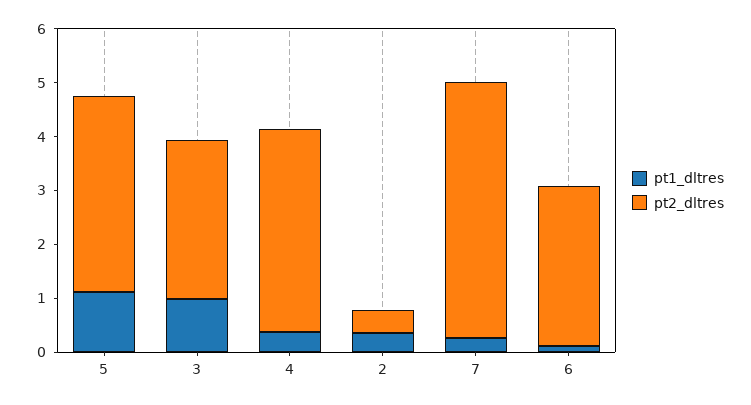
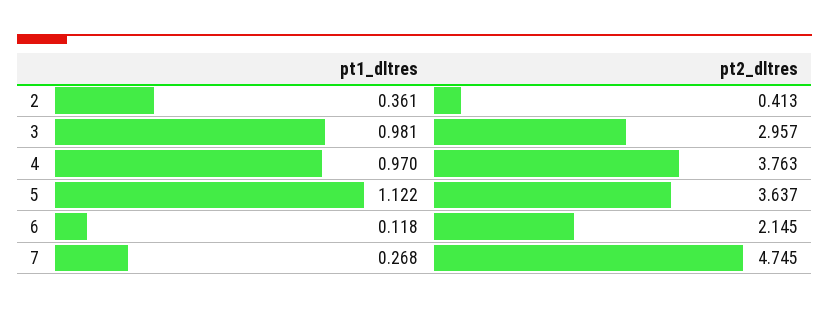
  {
    "pt1_dltres": {
      "5": 1.122,
      "3": 0.981,
-     "4": 0.4,
+     "4": 0.97,
      "2": 0.361,
      "7": 0.268,
      "6": 0.118
    },
    "pt2_dltres": {
      "5": 3.637,
      "3": 2.957,
      "4": 3.763,
      "2": 0.413,
      "7": 4.745,
-     "6": 3
+     "6": 2.145
    }
  }

